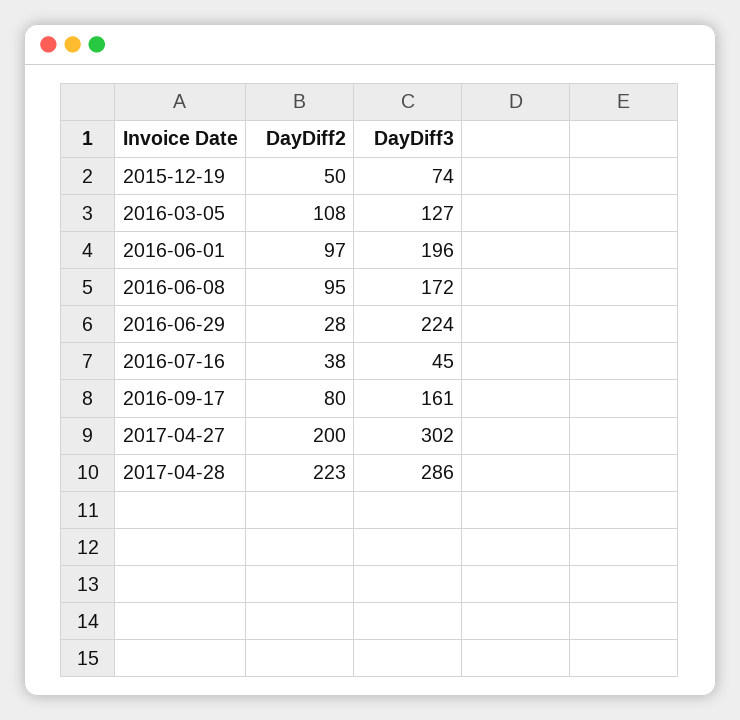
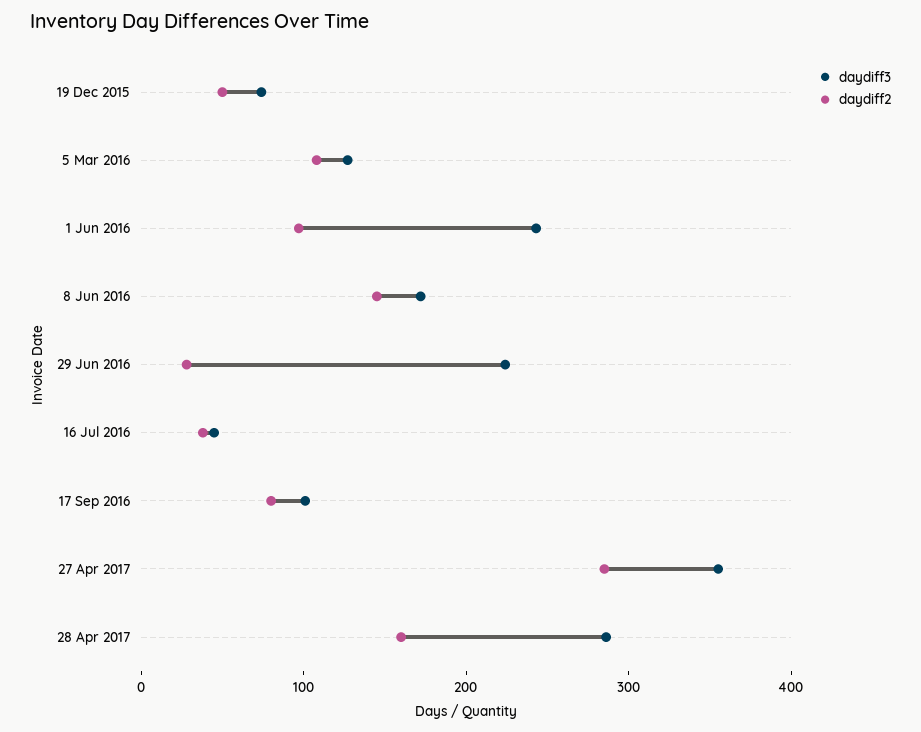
  {
    "DayDiff2": {
      "2015-12-19": 50,
      "2016-03-05": 108,
      "2016-06-01": 97,
-     "2016-06-08": 95,
+     "2016-06-08": 140,
      "2016-06-29": 28,
      "2016-07-16": 38,
      "2016-09-17": 80,
-     "2017-04-27": 200,
+     "2017-04-27": 280,
-     "2017-04-28": 223
+     "2017-04-28": 160
    },
    "DayDiff3": {
      "2015-12-19": 74,
      "2016-03-05": 127,
-     "2016-06-01": 196,
+     "2016-06-01": 240,
      "2016-06-08": 172,
      "2016-06-29": 224,
      "2016-07-16": 45,
-     "2016-09-17": 161,
+     "2016-09-17": 100,
-     "2017-04-27": 302,
+     "2017-04-27": 360,
      "2017-04-28": 286
    }
  }

